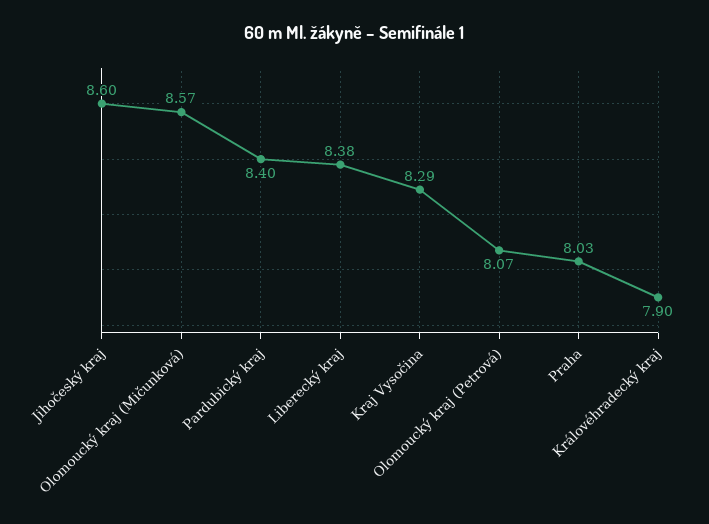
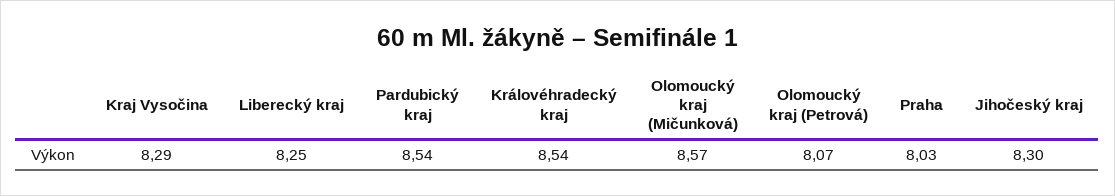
  {
-   "Jihočeský kraj": 8.6,
+   "Jihočeský kraj": 8.3,
    "Olomoucký kraj (Mičunková)": 8.57,
-   "Pardubický kraj": 8.4,
+   "Pardubický kraj": 8.54,
-   "Liberecký kraj": 8.38,
+   "Liberecký kraj": 8.25,
    "Kraj Vysočina": 8.29,
    "Olomoucký kraj (Petrová)": 8.07,
    "Praha": 8.03,
-   "Královéhradecký kraj": 7.9
+   "Královéhradecký kraj": 8.54
  }

